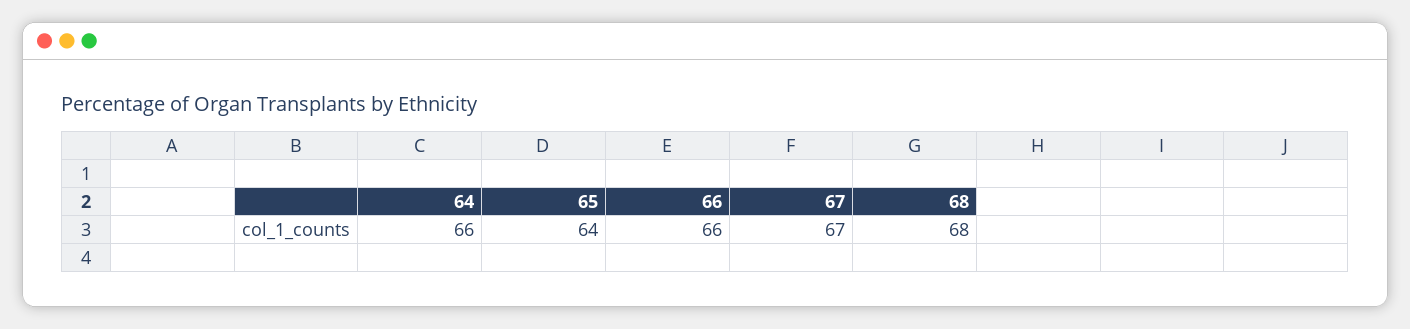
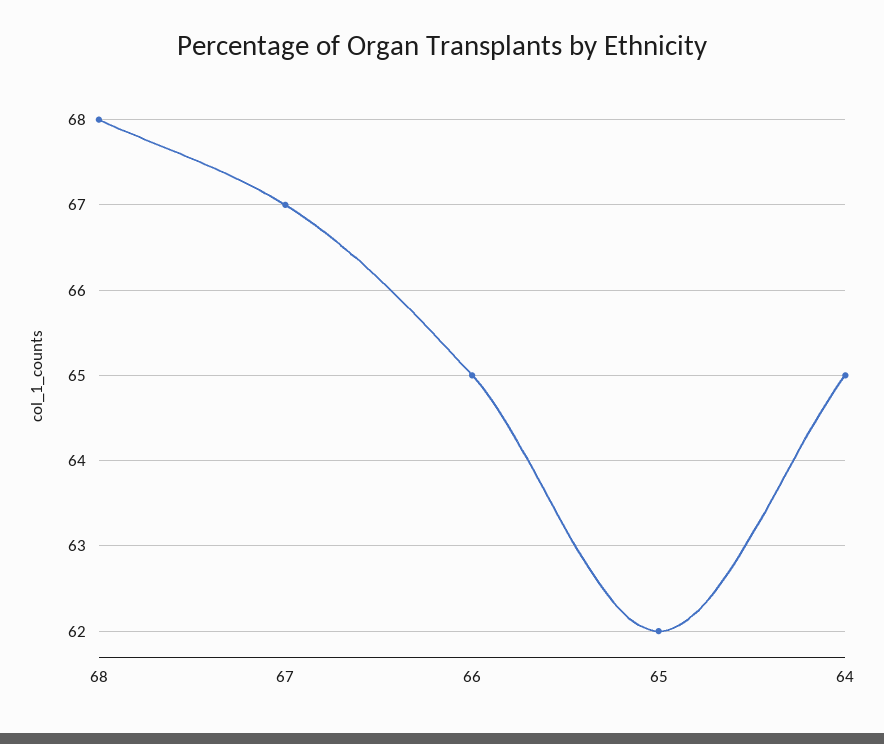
  {
-   "64": 66,
+   "64": 65,
-   "65": 64,
+   "65": 62,
-   "66": 66,
+   "66": 65,
    "67": 67,
    "68": 68
  }

